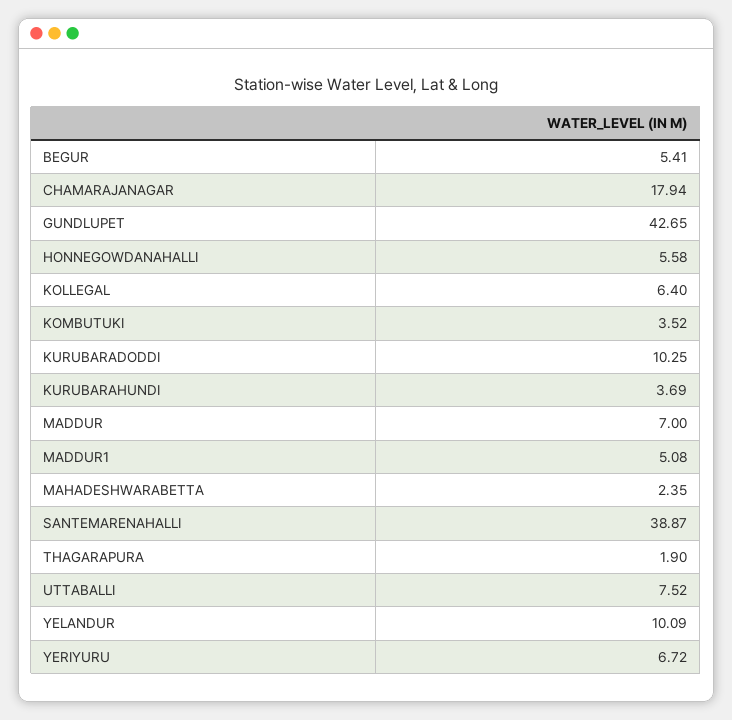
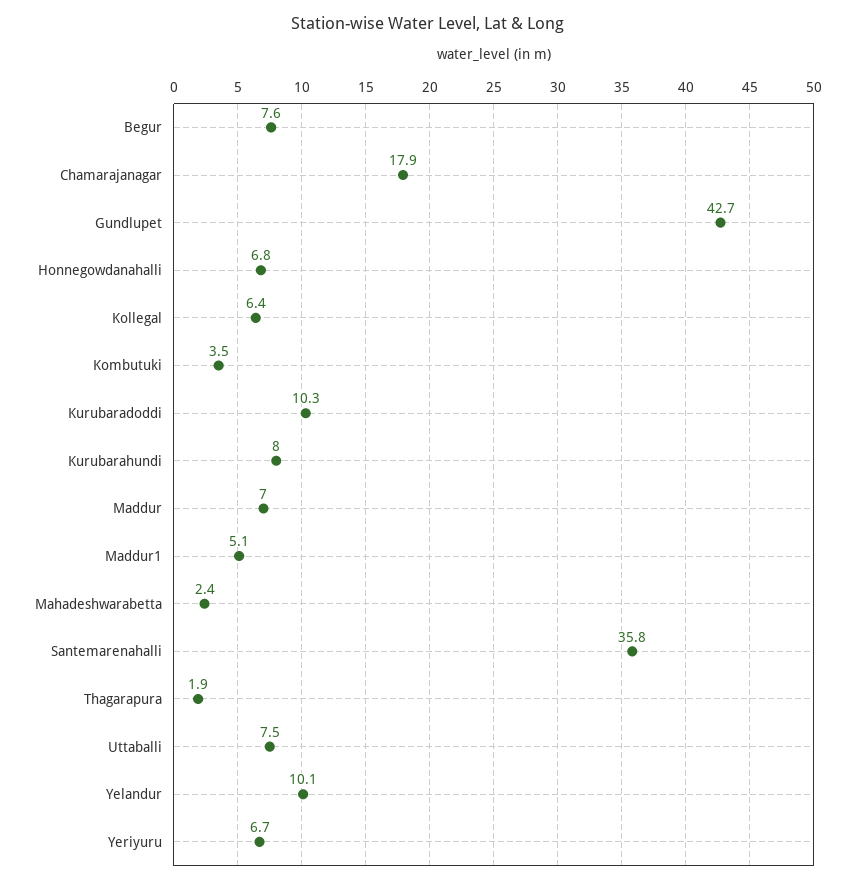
  {
-   "BEGUR": 5.41,
+   "BEGUR": 7.6,
    "CHAMARAJANAGAR": 17.94,
    "GUNDLUPET": 42.65,
-   "HONNEGOWDANAHALLI": 5.58,
+   "HONNEGOWDANAHALLI": 6.8,
    "KOLLEGAL": 6.4,
    "KOMBUTUKI": 3.52,
    "KURUBARADODDI": 10.25,
-   "KURUBARAHUNDI": 3.69,
+   "KURUBARAHUNDI": 8,
    "MADDUR": 7,
    "MADDUR1": 5.08,
    "MAHADESHWARABETTA": 2.35,
-   "SANTEMARENAHALLI": 38.87,
+   "SANTEMARENAHALLI": 35.8,
    "THAGARAPURA": 1.9,
    "UTTABALLI": 7.52,
    "YELANDUR": 10.09,
    "YERIYURU": 6.72
  }

